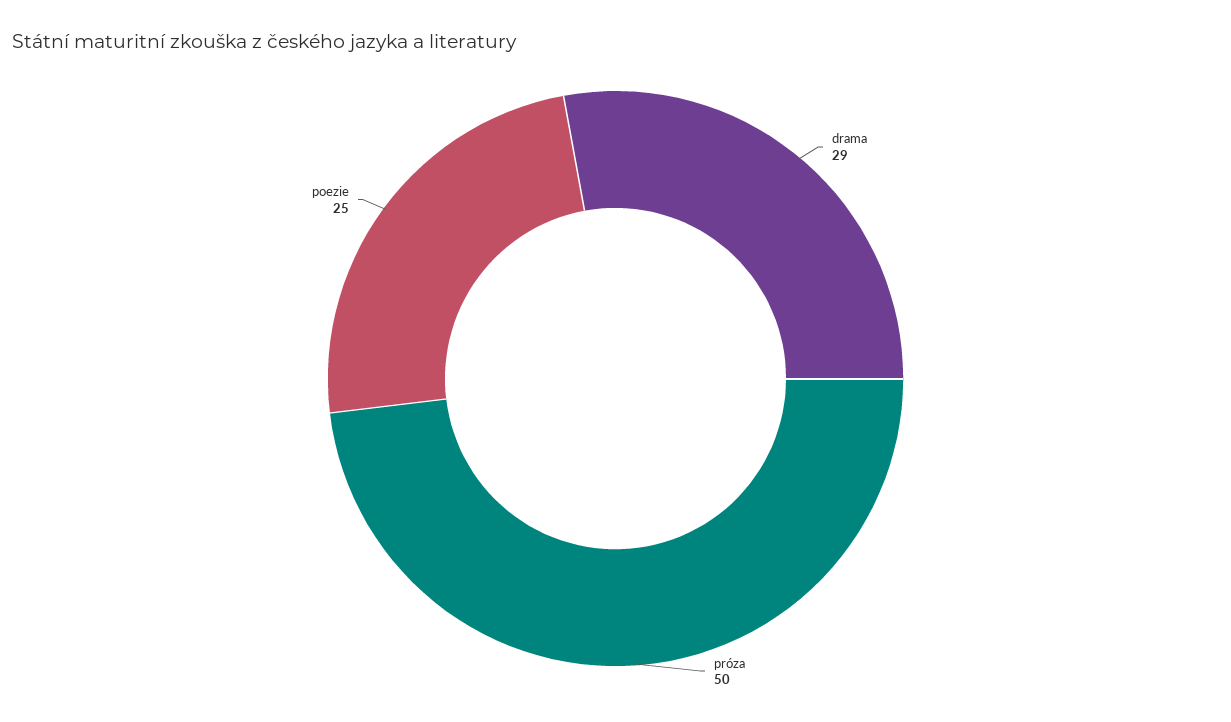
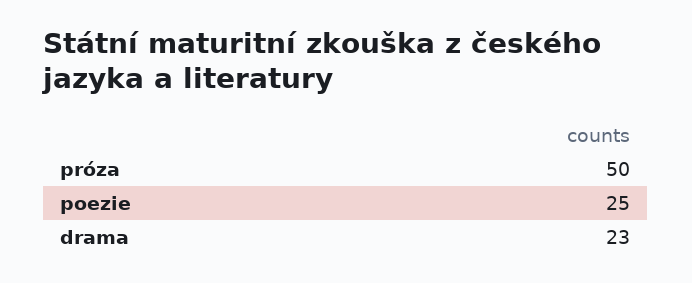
  {
-   "drama": 29,
+   "drama": 23,
    "próza": 50,
    "poezie": 25
  }

